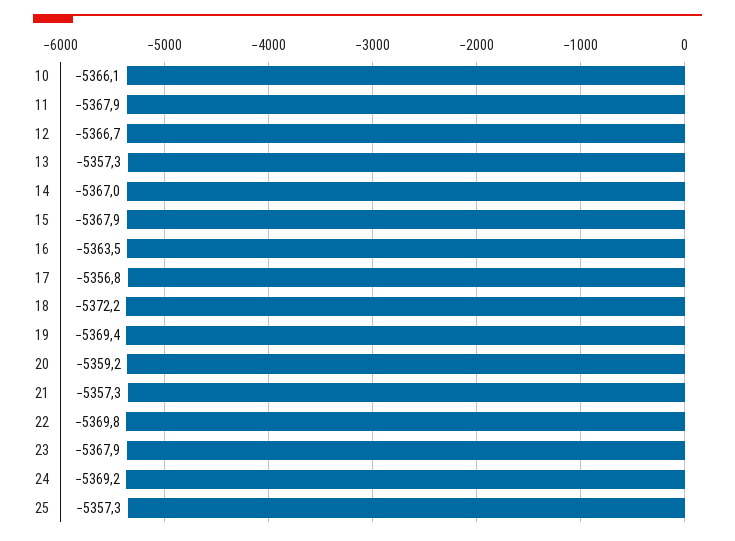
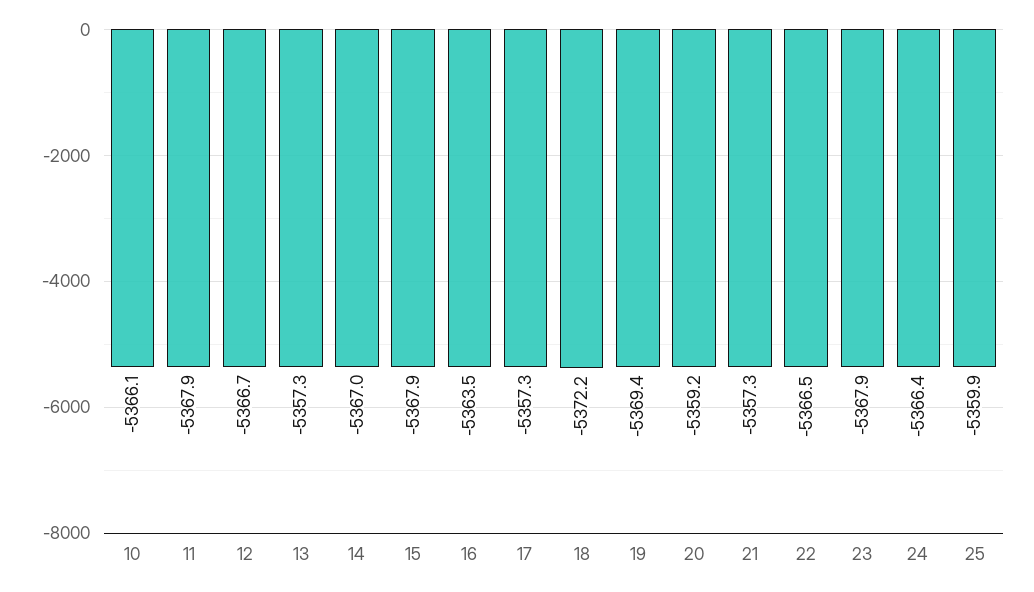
  {
    "10": -5366.1,
    "11": -5367.9,
    "12": -5366.7,
    "13": -5357.3,
    "14": -5367,
    "15": -5367.9,
    "16": -5363.5,
-   "17": -5356.8,
+   "17": -5357.3,
    "18": -5372.2,
    "19": -5369.4,
    "20": -5359.2,
    "21": -5357.3,
-   "22": -5369.8,
+   "22": -5366.5,
    "23": -5367.9,
-   "24": -5369.2,
+   "24": -5366.4,
-   "25": -5357.3
+   "25": -5359.9
  }

